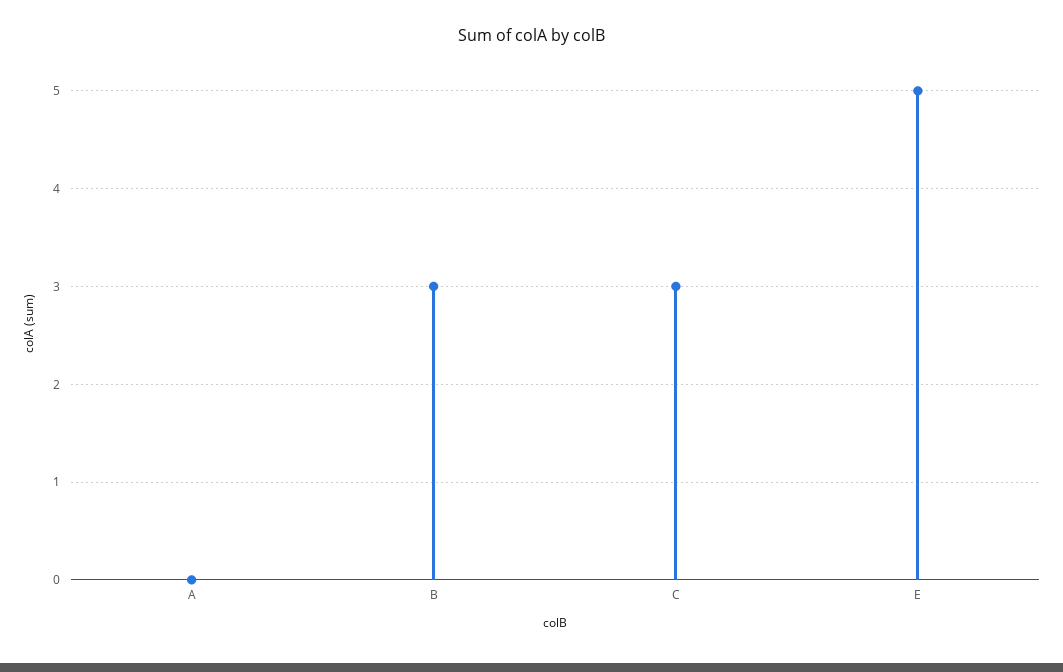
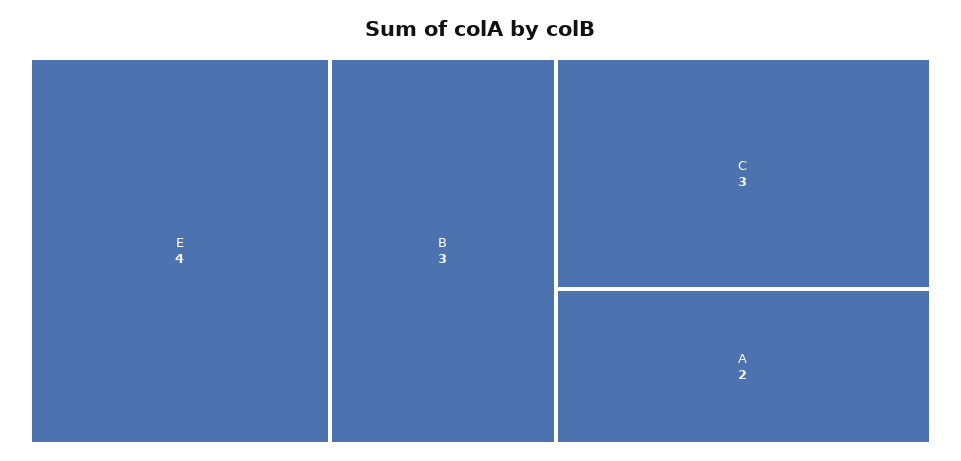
  {
-   "A": 0,
+   "A": 2,
    "B": 3,
    "C": 3,
-   "E": 5
+   "E": 4
  }

